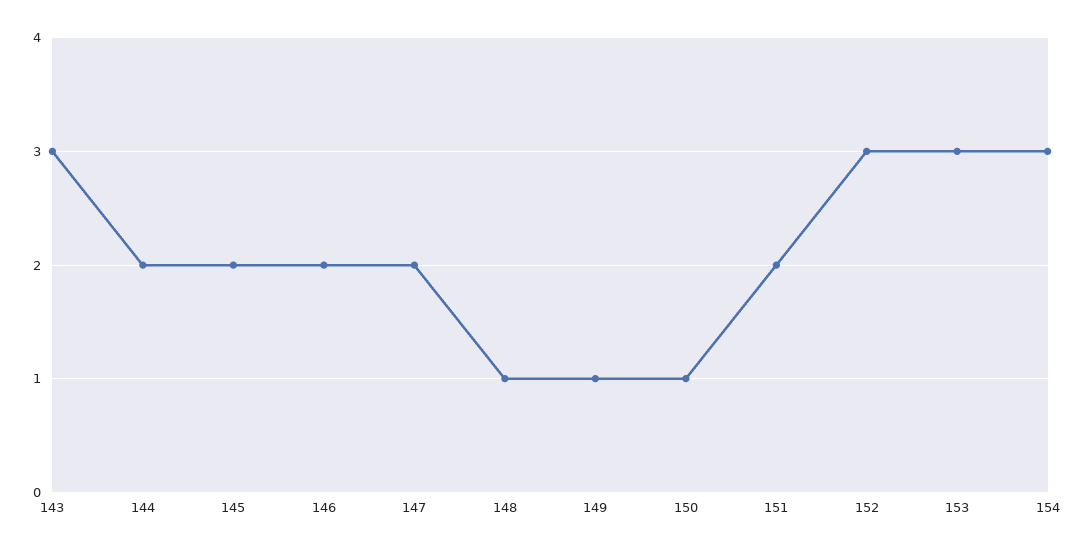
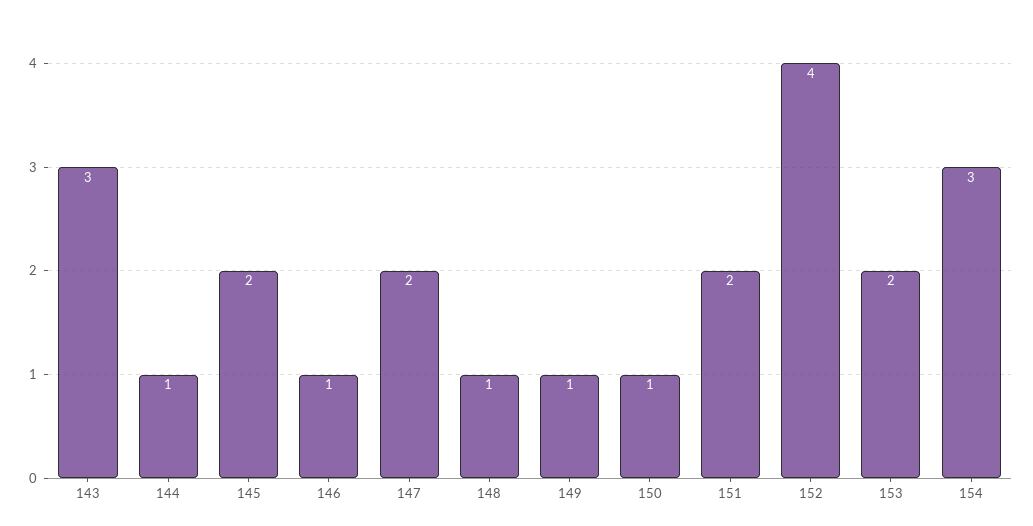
  {
    "143": 3,
-   "144": 2,
+   "144": 1,
    "145": 2,
-   "146": 2,
+   "146": 1,
    "147": 2,
    "148": 1,
    "149": 1,
    "150": 1,
    "151": 2,
-   "152": 3,
+   "152": 4,
-   "153": 3,
+   "153": 2,
    "154": 3
  }

